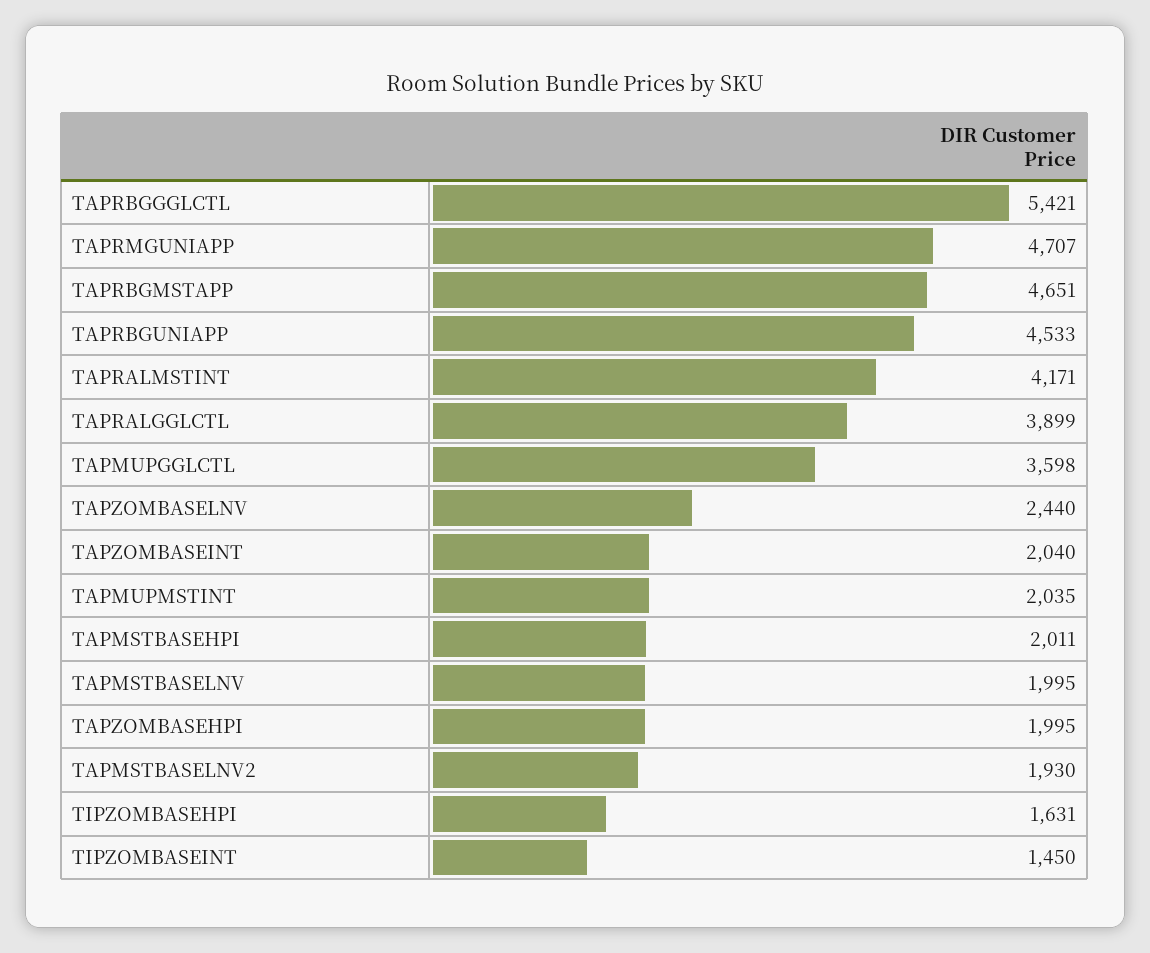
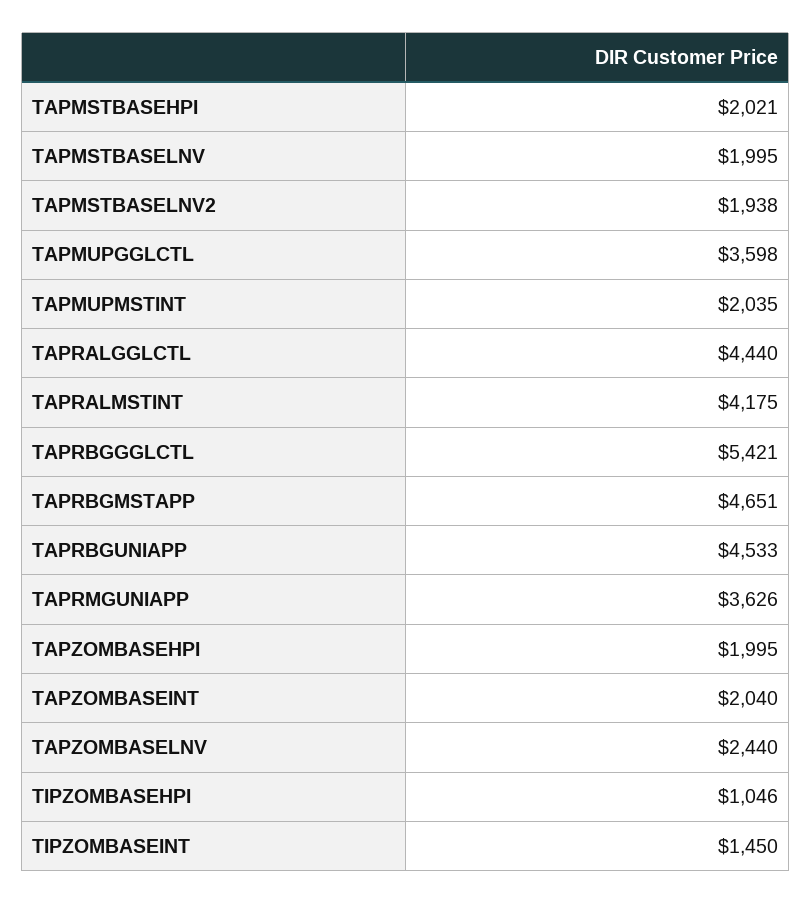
  {
    "TAPRBGGGLCTL": 5421,
-   "TAPRMGUNIAPP": 4707,
+   "TAPRMGUNIAPP": 3626,
    "TAPRBGMSTAPP": 4651,
    "TAPRBGUNIAPP": 4533,
-   "TAPRALMSTINT": 4171,
+   "TAPRALMSTINT": 4175,
-   "TAPRALGGLCTL": 3899,
+   "TAPRALGGLCTL": 4440,
    "TAPMUPGGLCTL": 3598,
    "TAPZOMBASELNV": 2440,
    "TAPZOMBASEINT": 2040,
    "TAPMUPMSTINT": 2035,
-   "TAPMSTBASEHPI": 2011,
+   "TAPMSTBASEHPI": 2021,
    "TAPMSTBASELNV": 1995,
    "TAPZOMBASEHPI": 1995,
-   "TAPMSTBASELNV2": 1930,
+   "TAPMSTBASELNV2": 1938,
-   "TIPZOMBASEHPI": 1631,
+   "TIPZOMBASEHPI": 1046,
    "TIPZOMBASEINT": 1450
  }

